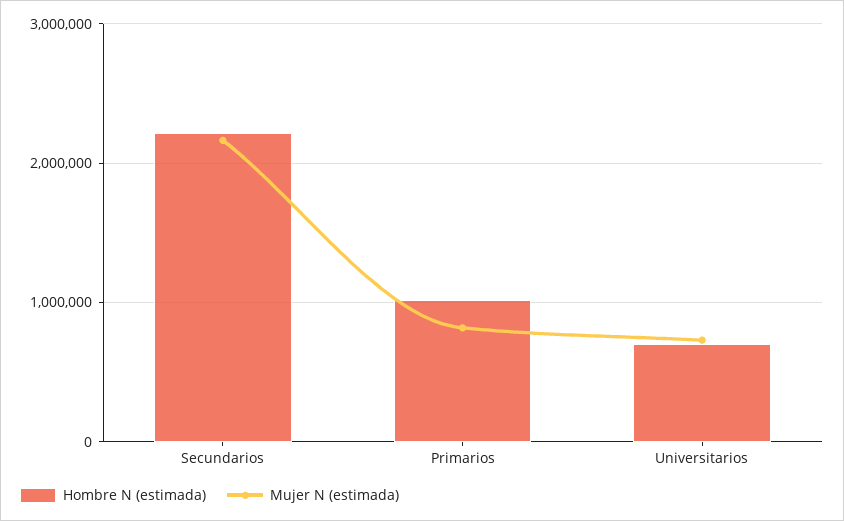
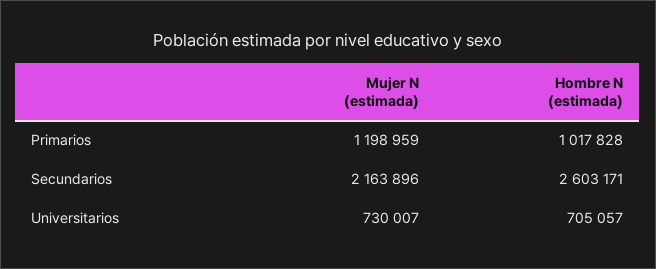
  {
    "Hombre N (estimada)": {
-     "Secundarios": 2200000,
+     "Secundarios": 2603171,
      "Primarios": 1017828,
      "Universitarios": 705057
    },
    "Mujer N (estimada)": {
      "Secundarios": 2163896,
-     "Primarios": 800000,
+     "Primarios": 1198959,
      "Universitarios": 730007
    }
  }

